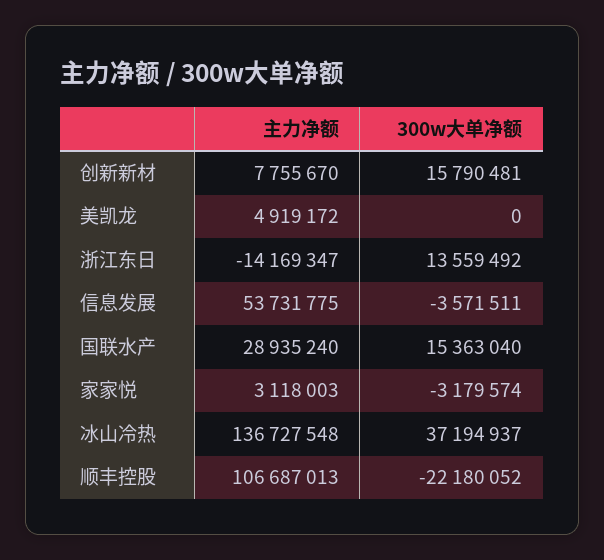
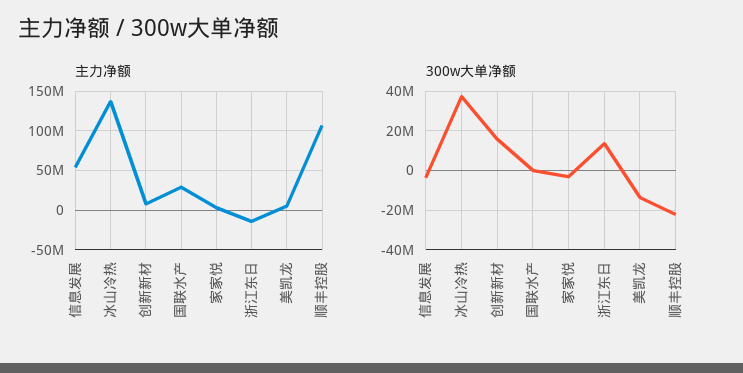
  {
    "主力净额": {
      "创新新材": 7755670,
      "美凯龙": 4919172,
      "浙江东日": -14169347,
      "信息发展": 53731775,
      "国联水产": 28935240,
      "家家悦": 3118003,
      "冰山冷热": 136727548,
      "顺丰控股": 106687013
    },
    "300w大单净额": {
      "创新新材": 15790481,
-     "美凯龙": 0,
+     "美凯龙": -15000000,
      "浙江东日": 13559492,
      "信息发展": -3571511,
-     "国联水产": 15363040,
+     "国联水产": 0,
      "家家悦": -3179574,
      "冰山冷热": 37194937,
      "顺丰控股": -22180052
    }
  }

